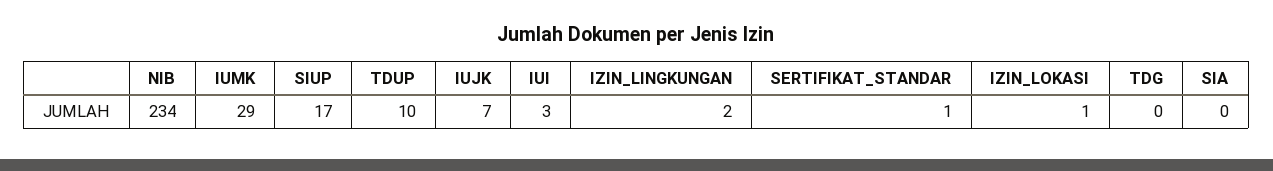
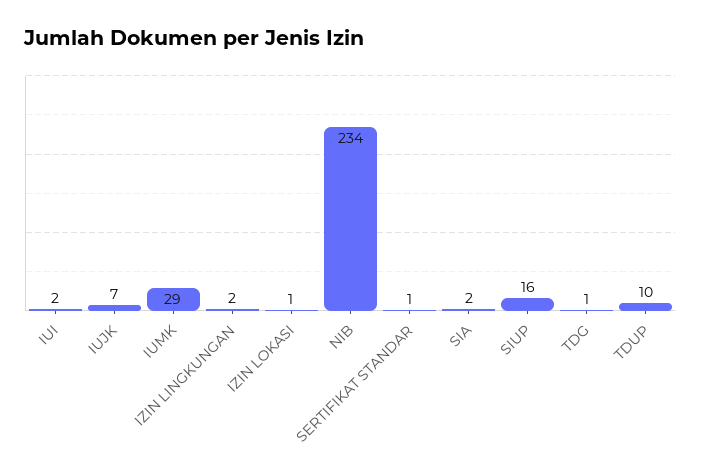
  {
    "NIB": 234,
    "IUMK": 29,
-   "SIUP": 17,
+   "SIUP": 16,
    "TDUP": 10,
    "IUJK": 7,
-   "IUI": 3,
+   "IUI": 2,
    "IZIN_LINGKUNGAN": 2,
    "SERTIFIKAT_STANDAR": 1,
    "IZIN_LOKASI": 1,
-   "TDG": 0,
+   "TDG": 1,
-   "SIA": 0
+   "SIA": 2
  }

